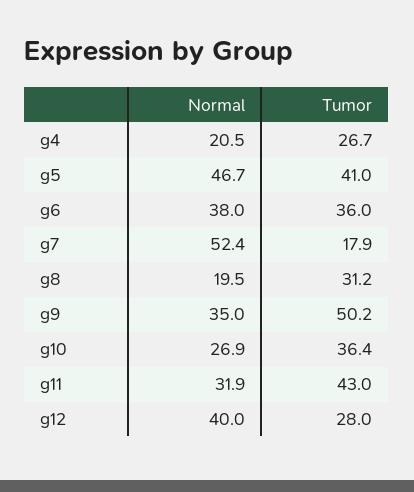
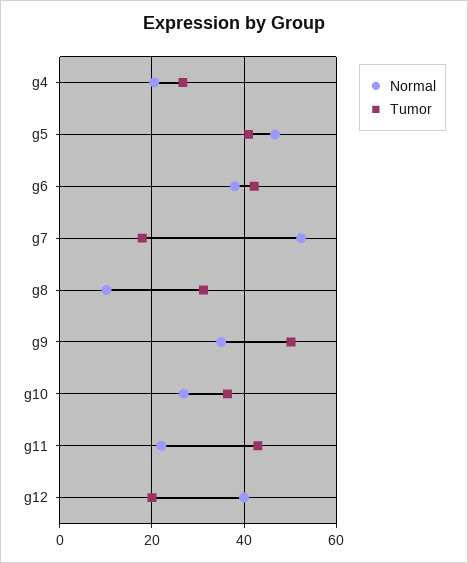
  {
    "Normal": {
      "g4": 20.5,
      "g5": 46.7,
      "g6": 38,
      "g7": 52.4,
-     "g8": 19.5,
+     "g8": 10,
      "g9": 35,
      "g10": 26.9,
-     "g11": 31.9,
+     "g11": 22,
      "g12": 40
    },
    "Tumor": {
      "g4": 26.7,
      "g5": 41,
-     "g6": 36,
+     "g6": 42,
      "g7": 17.9,
      "g8": 31.2,
      "g9": 50.2,
      "g10": 36.4,
      "g11": 43,
-     "g12": 28
+     "g12": 20
    }
  }

